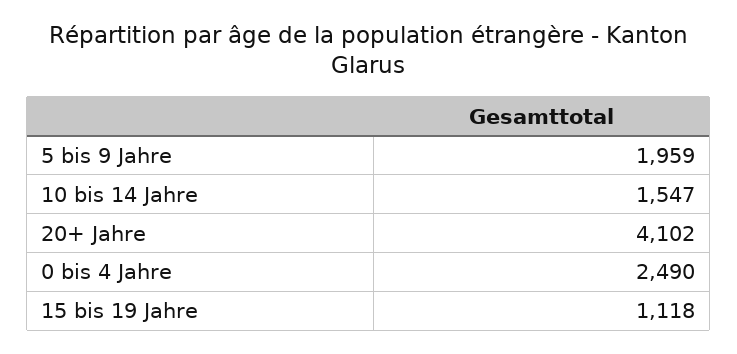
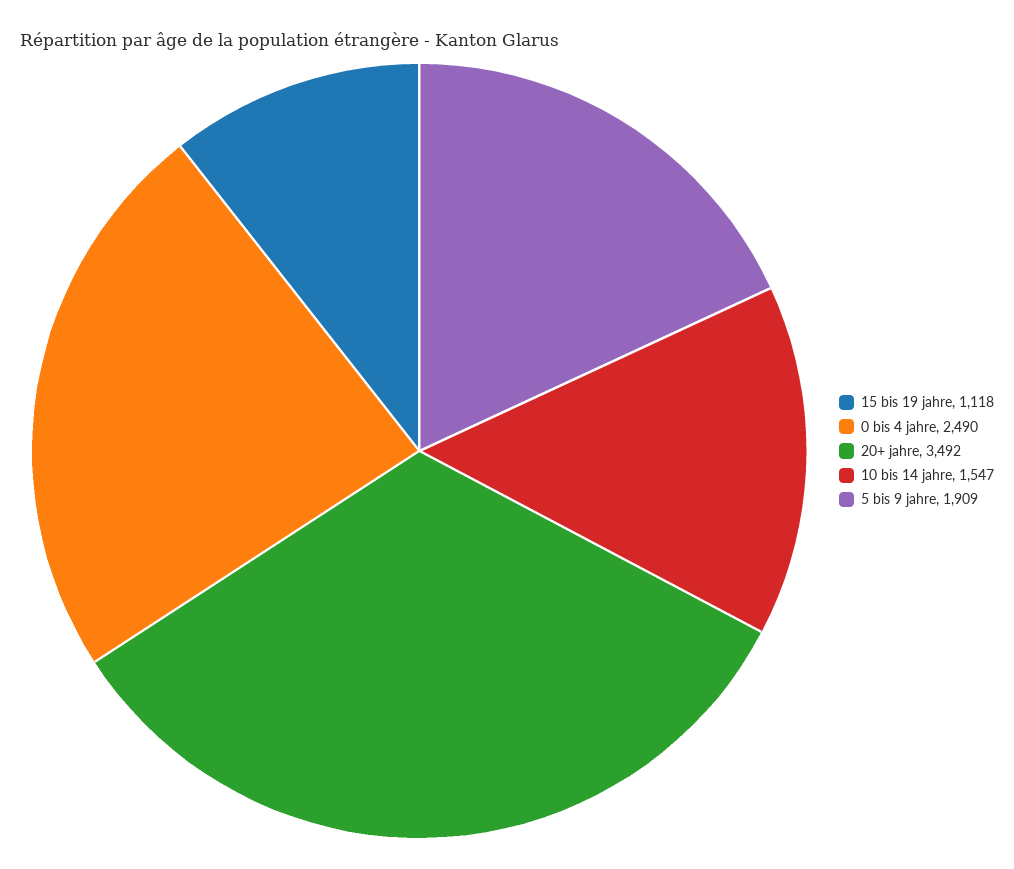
  {
-   "5 bis 9 Jahre": 1959,
+   "5 bis 9 Jahre": 1909,
    "10 bis 14 Jahre": 1547,
-   "20+ Jahre": 4102,
+   "20+ Jahre": 3492,
    "0 bis 4 Jahre": 2490,
    "15 bis 19 Jahre": 1118
  }

